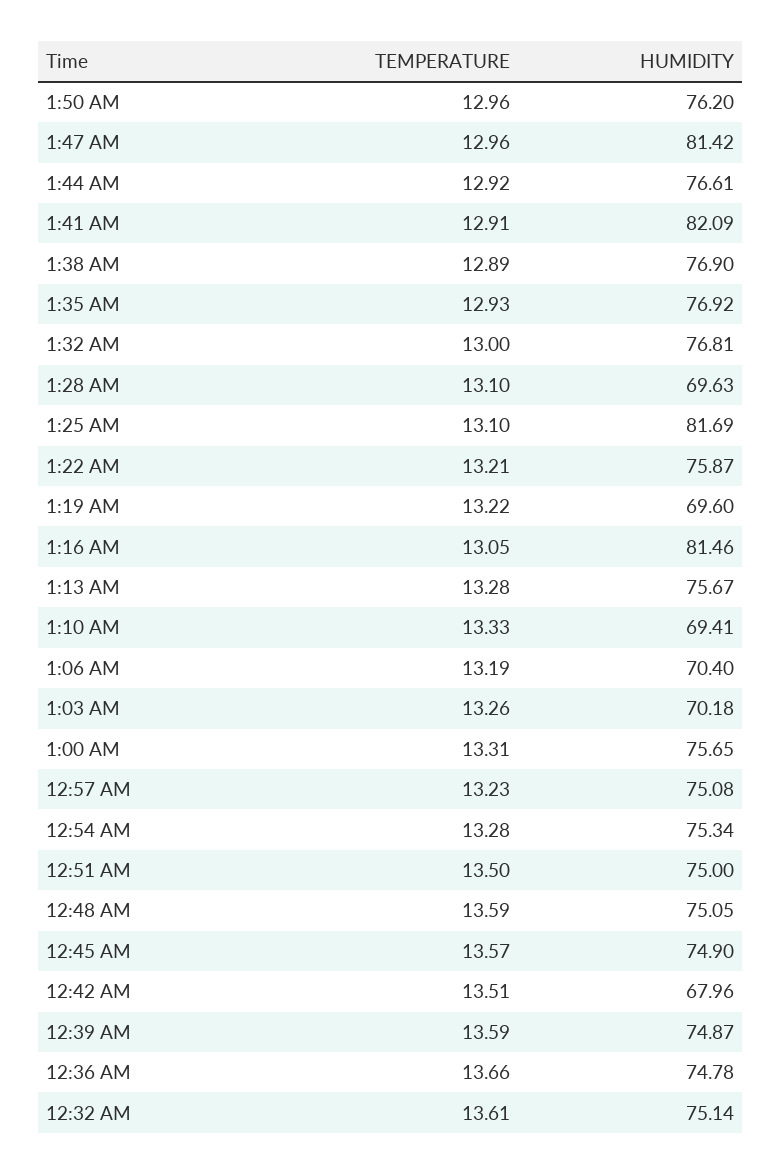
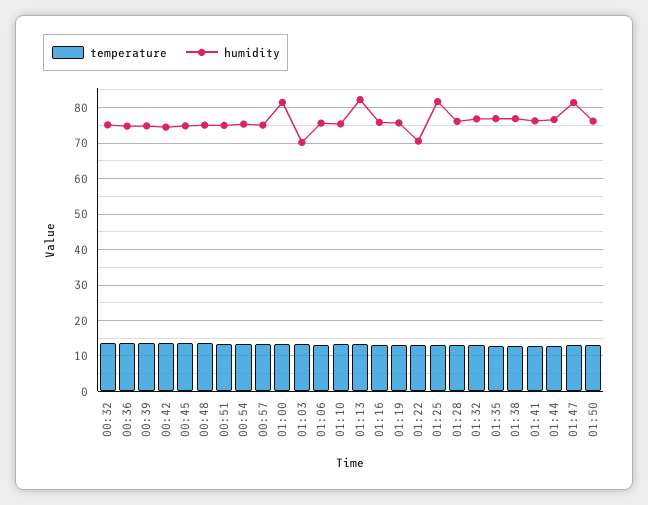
  {
    "TEMPERATURE": {
      "1:50 AM": 12.96,
      "1:47 AM": 12.96,
      "1:44 AM": 12.92,
      "1:41 AM": 12.91,
      "1:38 AM": 12.89,
      "1:35 AM": 12.93,
      "1:32 AM": 13,
      "1:28 AM": 13.1,
      "1:25 AM": 13.1,
      "1:22 AM": 13.21,
      "1:19 AM": 13.22,
      "1:16 AM": 13.05,
      "1:13 AM": 13.28,
      "1:10 AM": 13.33,
      "1:06 AM": 13.19,
      "1:03 AM": 13.26,
      "1:00 AM": 13.31,
      "12:57 AM": 13.23,
      "12:54 AM": 13.28,
      "12:51 AM": 13.5,
      "12:48 AM": 13.59,
      "12:45 AM": 13.57,
      "12:42 AM": 13.51,
      "12:39 AM": 13.59,
      "12:36 AM": 13.66,
      "12:32 AM": 13.61
    },
    "HUMIDITY": {
      "1:50 AM": 76.2,
      "1:47 AM": 81.42,
      "1:44 AM": 76.61,
-     "1:41 AM": 82.09,
+     "1:41 AM": 76,
      "1:38 AM": 76.9,
      "1:35 AM": 76.92,
      "1:32 AM": 76.81,
-     "1:28 AM": 69.63,
+     "1:28 AM": 76,
      "1:25 AM": 81.69,
-     "1:22 AM": 75.87,
+     "1:22 AM": 70,
-     "1:19 AM": 69.6,
+     "1:19 AM": 76,
-     "1:16 AM": 81.46,
+     "1:16 AM": 76,
-     "1:13 AM": 75.67,
+     "1:13 AM": 82,
-     "1:10 AM": 69.41,
+     "1:10 AM": 76,
-     "1:06 AM": 70.4,
+     "1:06 AM": 76,
      "1:03 AM": 70.18,
-     "1:00 AM": 75.65,
+     "1:00 AM": 82,
      "12:57 AM": 75.08,
      "12:54 AM": 75.34,
      "12:51 AM": 75,
      "12:48 AM": 75.05,
      "12:45 AM": 74.9,
-     "12:42 AM": 67.96,
+     "12:42 AM": 74,
      "12:39 AM": 74.87,
      "12:36 AM": 74.78,
      "12:32 AM": 75.14
    }
  }

